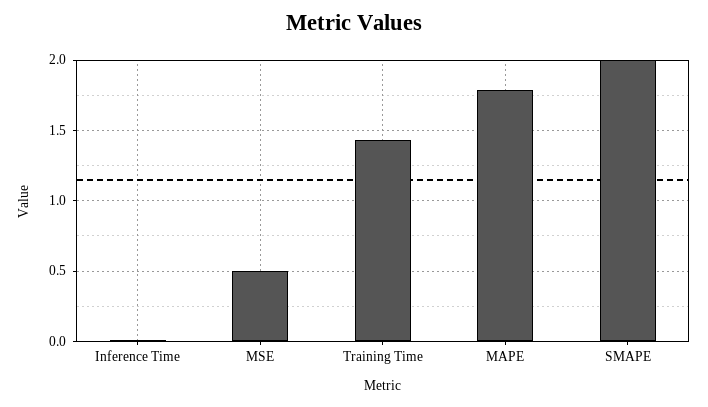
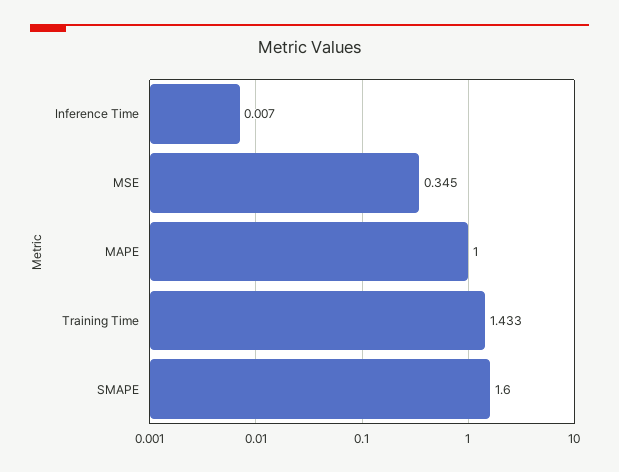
  {
    "Inference Time": 0.007,
-   "MSE": 0.5,
+   "MSE": 0.345,
    "Training Time": 1.433,
-   "MAPE": 1.8,
+   "MAPE": 1,
-   "SMAPE": 2
+   "SMAPE": 1.6
  }

